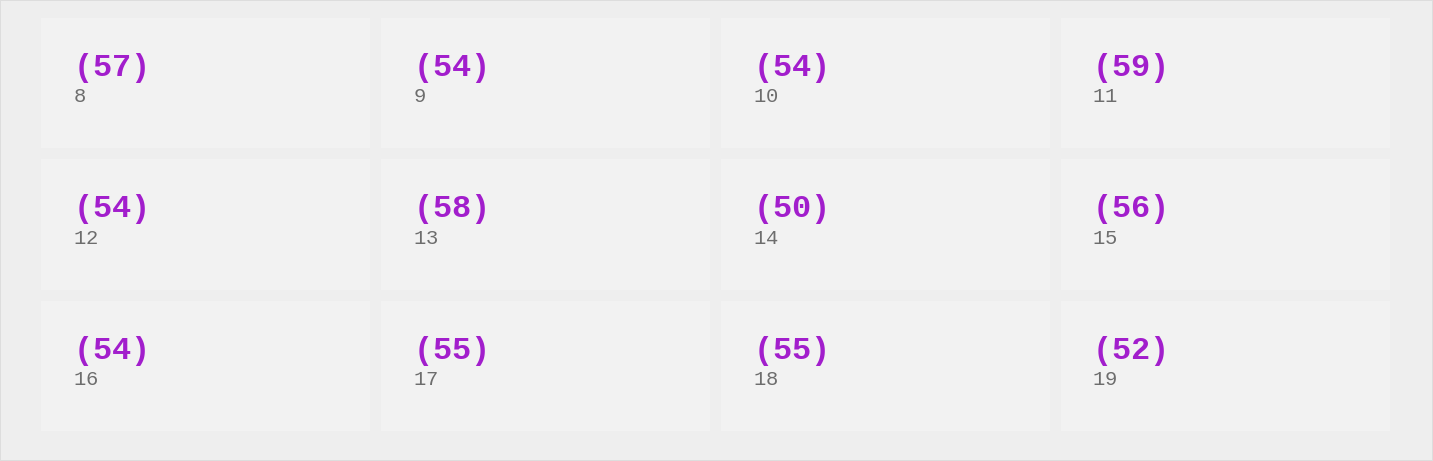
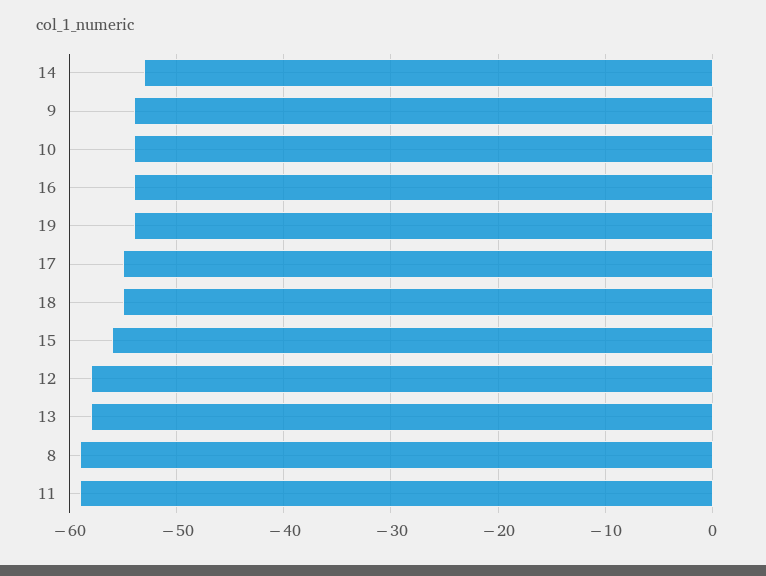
  {
-   "8": -57,
+   "8": -59,
    "9": -54,
    "10": -54,
    "11": -59,
-   "12": -54,
+   "12": -58,
    "13": -58,
-   "14": -50,
+   "14": -53,
    "15": -56,
    "16": -54,
    "17": -55,
    "18": -55,
-   "19": -52
+   "19": -54
  }

